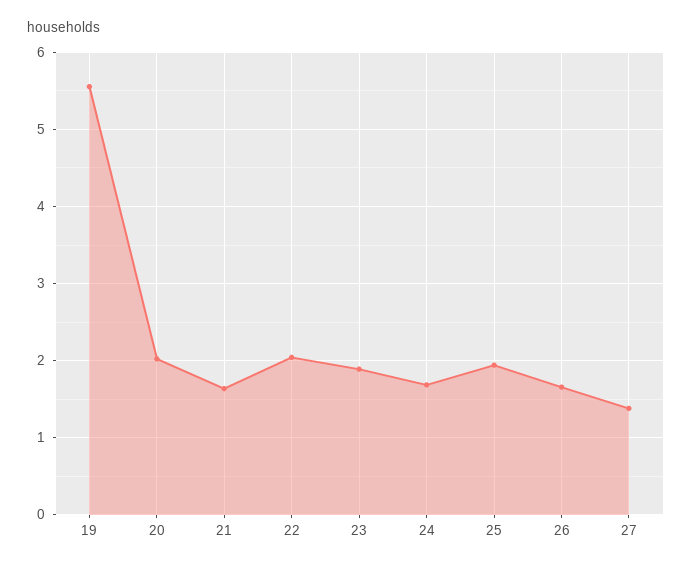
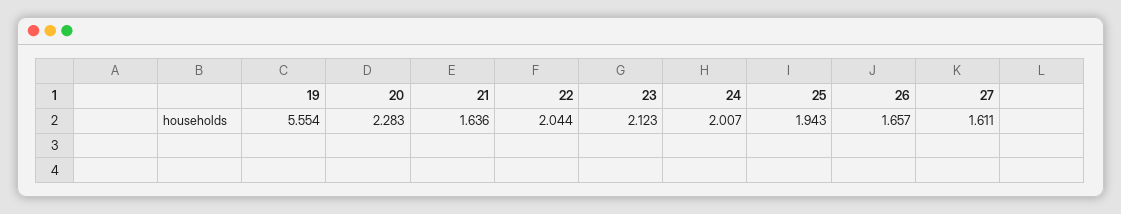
  {
    "19": 5.554,
-   "20": 2,
+   "20": 2.283,
    "21": 1.636,
    "22": 2.044,
-   "23": 1.9,
+   "23": 2.123,
-   "24": 1.7,
+   "24": 2.007,
    "25": 1.943,
    "26": 1.657,
-   "27": 1.4
+   "27": 1.611
  }

